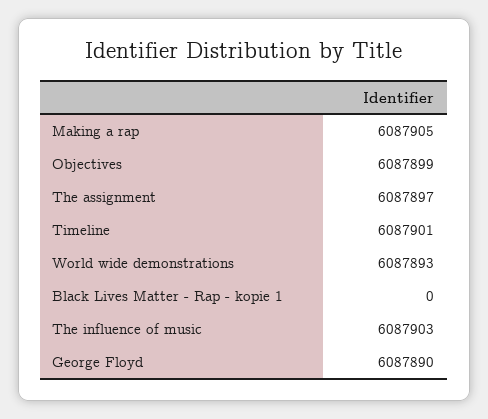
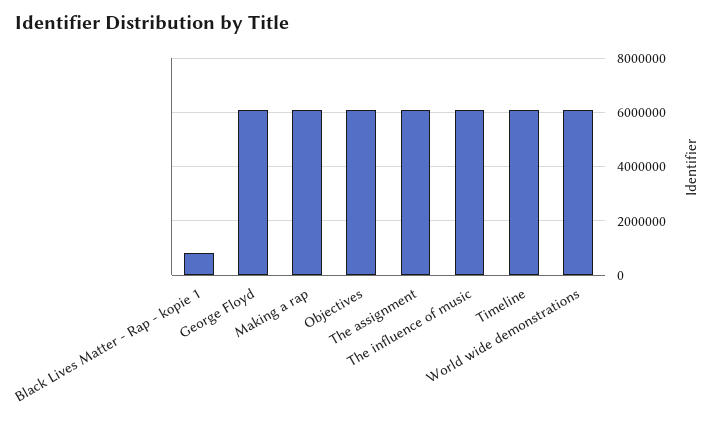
  {
    "Making a rap": 6087905,
    "Objectives": 6087899,
    "The assignment": 6087897,
    "Timeline": 6087901,
    "World wide demonstrations": 6087893,
-   "Black Lives Matter - Rap - kopie 1": 0,
+   "Black Lives Matter - Rap - kopie 1": 750000,
    "The influence of music": 6087903,
    "George Floyd": 6087890
  }

